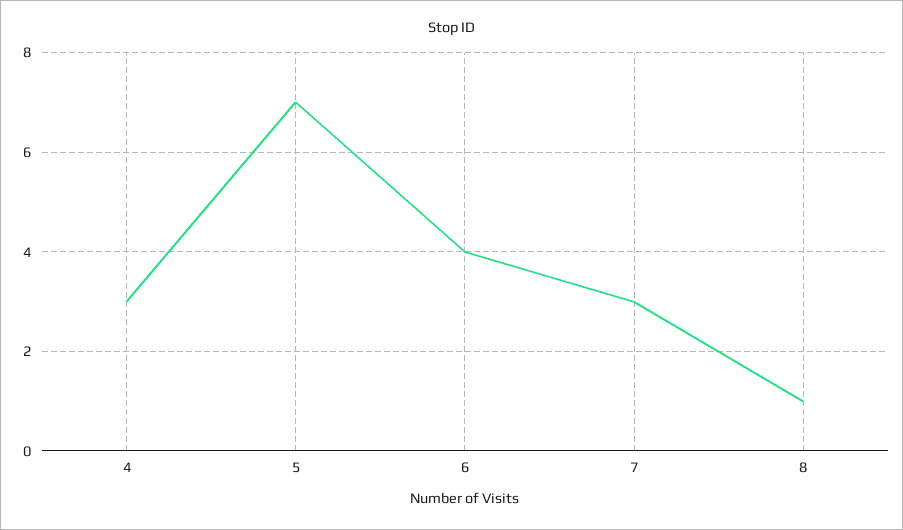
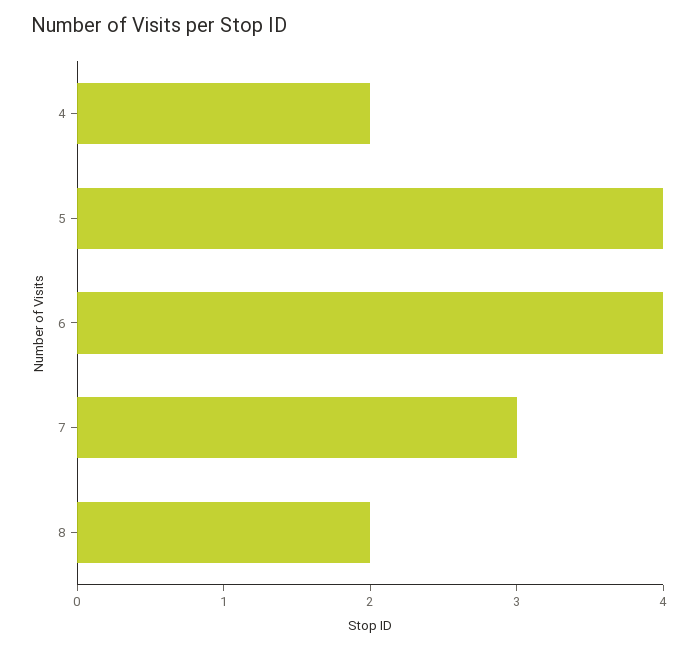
  {
-   "4": 3,
+   "4": 2,
-   "5": 7,
+   "5": 4,
    "6": 4,
    "7": 3,
-   "8": 1
+   "8": 2
  }

